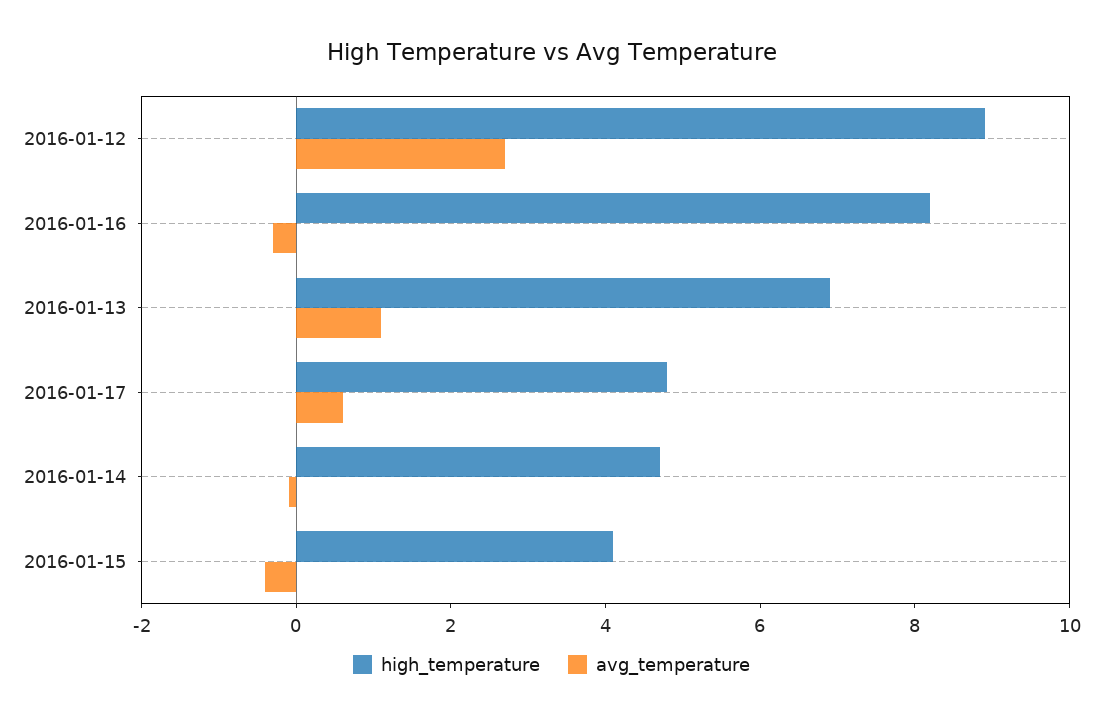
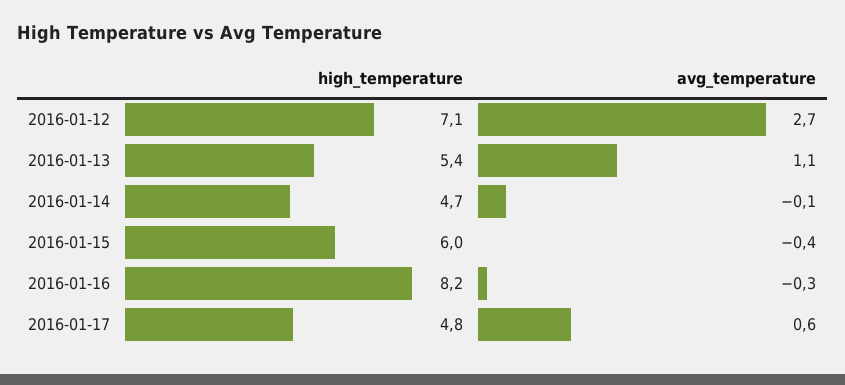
  {
    "high_temperature": {
-     "2016-01-12": 9,
+     "2016-01-12": 7.1,
      "2016-01-16": 8.2,
-     "2016-01-13": 7,
+     "2016-01-13": 5.4,
      "2016-01-17": 4.8,
      "2016-01-14": 4.7,
-     "2016-01-15": 4
+     "2016-01-15": 6
    },
    "avg_temperature": {
      "2016-01-12": 2.7,
      "2016-01-16": -0.3,
      "2016-01-13": 1.1,
      "2016-01-17": 0.6,
      "2016-01-14": -0.1,
      "2016-01-15": -0.4
    }
  }

